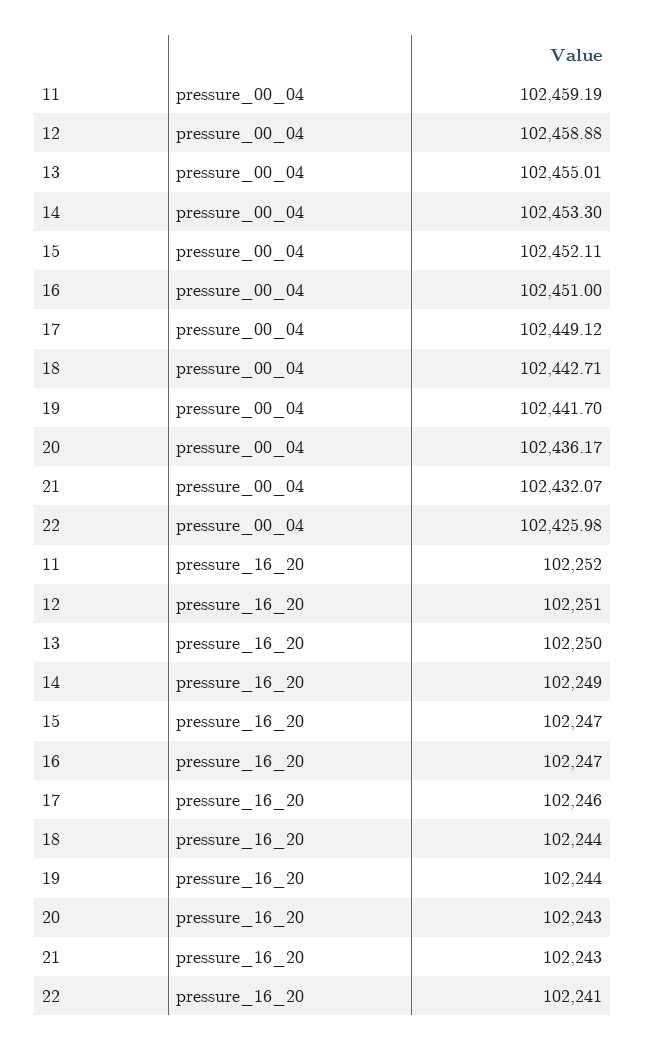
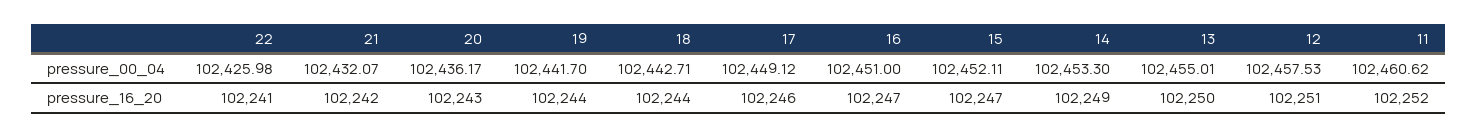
  {
    "11": {
-     "pressure_00_04": 102459.19,
+     "pressure_00_04": 102460.62,
      "pressure_16_20": 102252
    },
    "12": {
-     "pressure_00_04": 102458.88,
+     "pressure_00_04": 102457.53,
      "pressure_16_20": 102251
    },
    "13": {
      "pressure_00_04": 102455.01,
      "pressure_16_20": 102250
    },
    "14": {
      "pressure_00_04": 102453.3,
      "pressure_16_20": 102249
    },
    "15": {
      "pressure_00_04": 102452.11,
      "pressure_16_20": 102247
    },
    "16": {
      "pressure_00_04": 102451,
      "pressure_16_20": 102247
    },
    "17": {
      "pressure_00_04": 102449.12,
      "pressure_16_20": 102246
    },
    "18": {
      "pressure_00_04": 102442.71,
      "pressure_16_20": 102244
    },
    "19": {
      "pressure_00_04": 102441.7,
      "pressure_16_20": 102244
    },
    "20": {
      "pressure_00_04": 102436.17,
      "pressure_16_20": 102243
    },
    "21": {
      "pressure_00_04": 102432.07,
-     "pressure_16_20": 102243
+     "pressure_16_20": 102242
    },
    "22": {
      "pressure_00_04": 102425.98,
      "pressure_16_20": 102241
    }
  }

